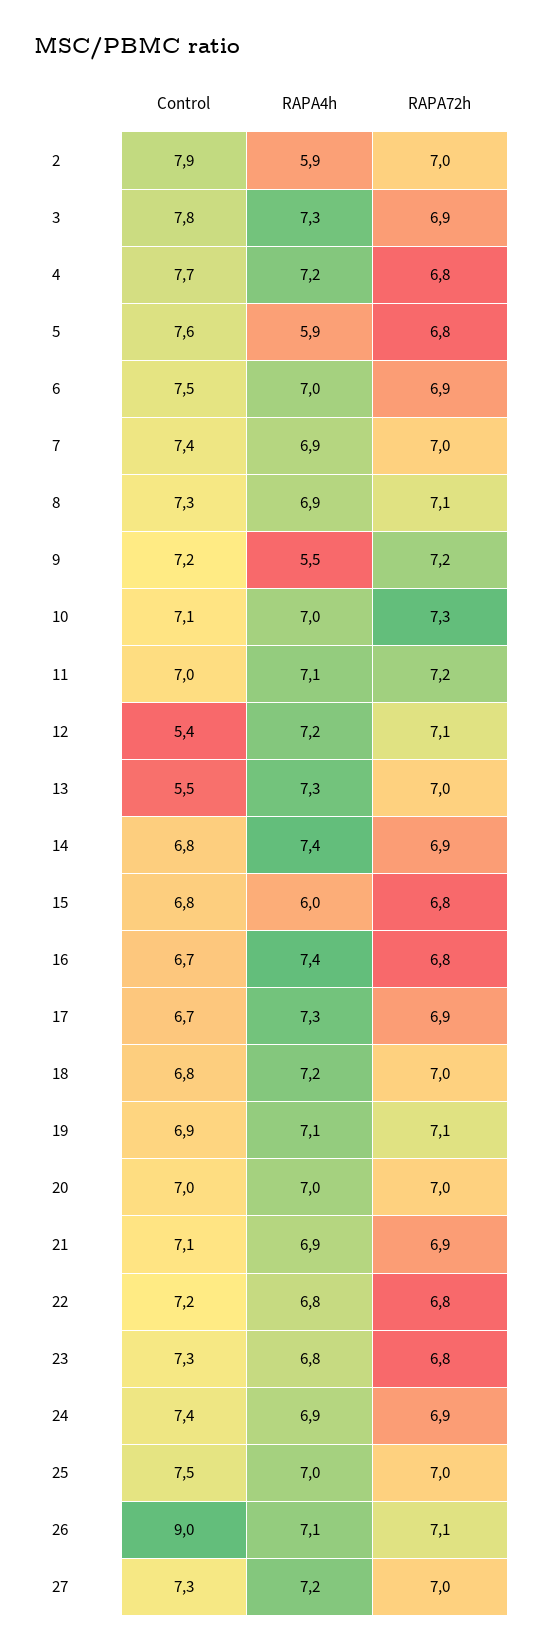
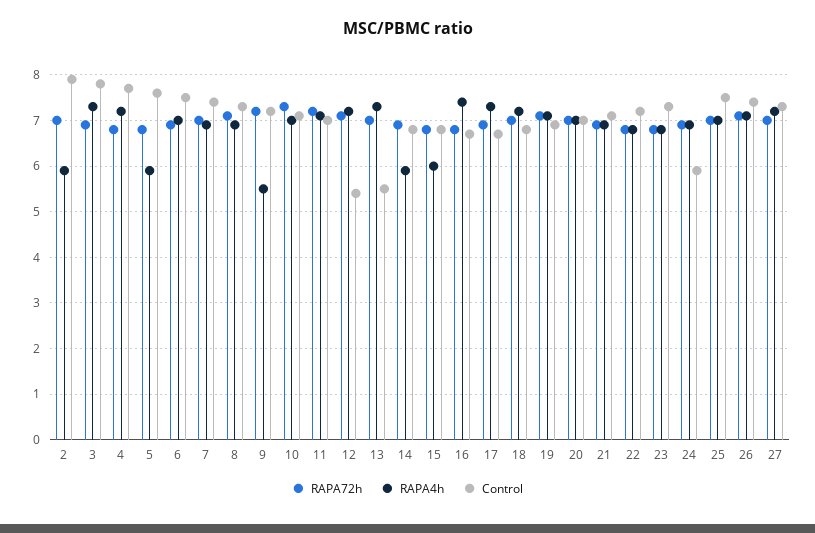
  {
    "Control": {
      "2": 7.9,
      "3": 7.8,
      "4": 7.7,
      "5": 7.6,
      "6": 7.5,
      "7": 7.4,
      "8": 7.3,
      "9": 7.2,
      "10": 7.1,
      "11": 7,
      "12": 5.4,
      "13": 5.5,
      "14": 6.8,
      "15": 6.8,
      "16": 6.7,
      "17": 6.7,
      "18": 6.8,
      "19": 6.9,
      "20": 7,
      "21": 7.1,
      "22": 7.2,
      "23": 7.3,
-     "24": 7.4,
+     "24": 6,
      "25": 7.5,
-     "26": 9,
+     "26": 7.5,
      "27": 7.3
    },
    "RAPA4h": {
      "2": 5.9,
      "3": 7.3,
      "4": 7.2,
      "5": 5.9,
      "6": 7,
      "7": 6.9,
      "8": 6.9,
      "9": 5.5,
      "10": 7,
      "11": 7.1,
      "12": 7.2,
      "13": 7.3,
-     "14": 7.4,
+     "14": 6,
      "15": 6,
      "16": 7.4,
      "17": 7.3,
      "18": 7.2,
      "19": 7.1,
      "20": 7,
      "21": 6.9,
      "22": 6.8,
      "23": 6.8,
      "24": 6.9,
      "25": 7,
      "26": 7.1,
      "27": 7.2
    },
    "RAPA72h": {
      "2": 7,
      "3": 6.9,
      "4": 6.8,
      "5": 6.8,
      "6": 6.9,
      "7": 7,
      "8": 7.1,
      "9": 7.2,
      "10": 7.3,
      "11": 7.2,
      "12": 7.1,
      "13": 7,
      "14": 6.9,
      "15": 6.8,
      "16": 6.8,
      "17": 6.9,
      "18": 7,
      "19": 7.1,
      "20": 7,
      "21": 6.9,
      "22": 6.8,
      "23": 6.8,
      "24": 6.9,
      "25": 7,
      "26": 7.1,
      "27": 7
    }
  }

